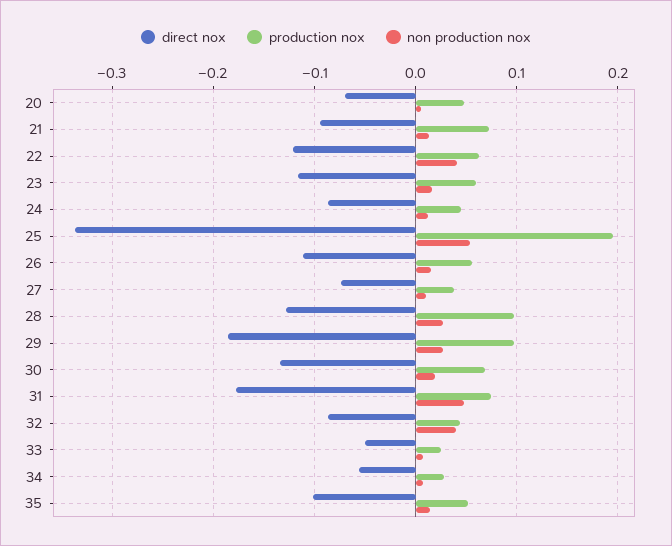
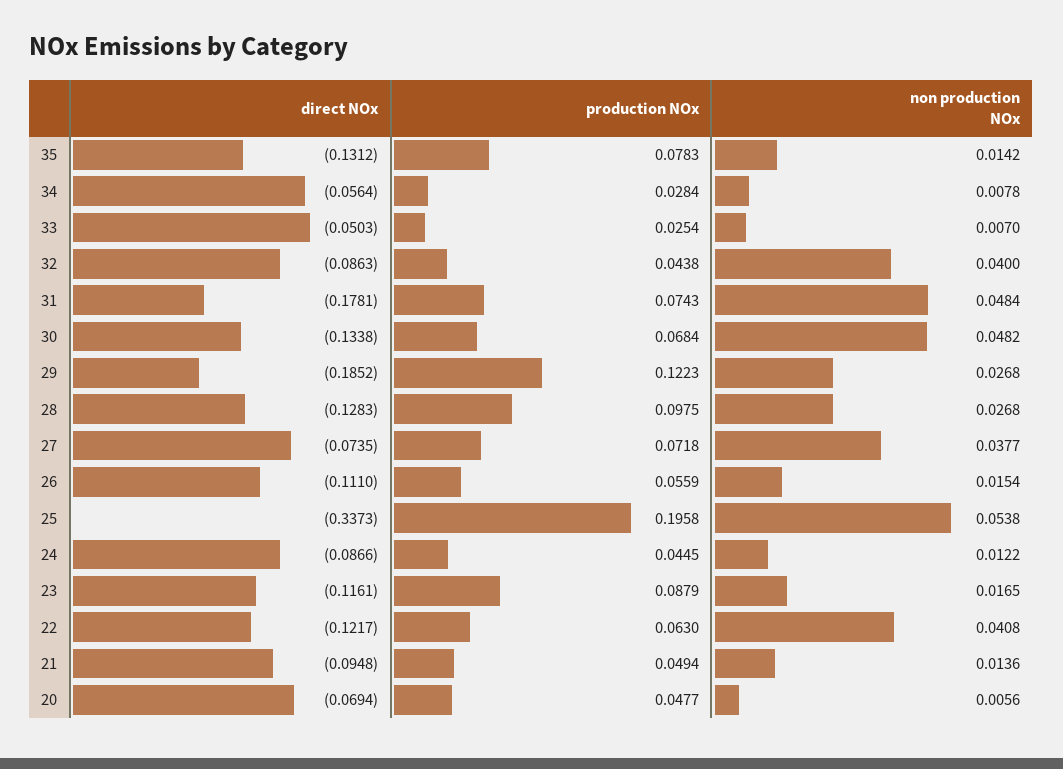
  {
    "direct nox": {
      "20": -0.0694,
      "21": -0.0948,
      "22": -0.1217,
      "23": -0.1161,
      "24": -0.0866,
      "25": -0.3373,
      "26": -0.111,
      "27": -0.0735,
      "28": -0.1283,
      "29": -0.1852,
      "30": -0.1338,
      "31": -0.1781,
      "32": -0.0863,
      "33": -0.0503,
      "34": -0.0564,
-     "35": -0.1
+     "35": -0.1312
    },
    "production nox": {
      "20": 0.0477,
-     "21": 0.07,
+     "21": 0.0494,
      "22": 0.063,
-     "23": 0.06,
+     "23": 0.0879,
      "24": 0.0445,
      "25": 0.1958,
      "26": 0.0559,
-     "27": 0.04,
+     "27": 0.0718,
      "28": 0.0975,
-     "29": 0.1,
+     "29": 0.1223,
      "30": 0.0684,
      "31": 0.0743,
      "32": 0.0438,
      "33": 0.0254,
      "34": 0.0284,
-     "35": 0.05
+     "35": 0.0783
    },
    "non production nox": {
      "20": 0.0056,
      "21": 0.0136,
      "22": 0.0408,
      "23": 0.0165,
      "24": 0.0122,
      "25": 0.0538,
      "26": 0.0154,
-     "27": 0.01,
+     "27": 0.0377,
      "28": 0.0268,
      "29": 0.0268,
-     "30": 0.02,
+     "30": 0.0482,
      "31": 0.0484,
      "32": 0.04,
      "33": 0.007,
      "34": 0.0078,
      "35": 0.0142
    }
  }

